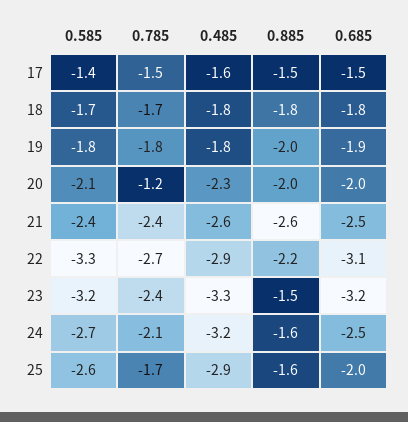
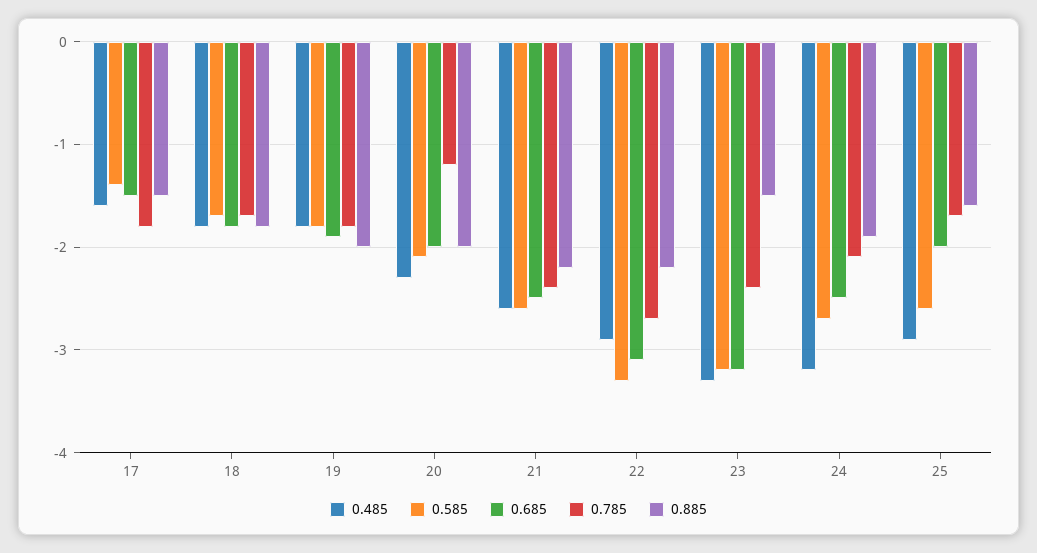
  {
    "0.585": {
      "17": -1.4,
      "18": -1.7,
      "19": -1.8,
      "20": -2.1,
-     "21": -2.4,
+     "21": -2.6,
      "22": -3.3,
      "23": -3.2,
      "24": -2.7,
      "25": -2.6
    },
    "0.785": {
-     "17": -1.5,
+     "17": -1.8,
      "18": -1.7,
      "19": -1.8,
      "20": -1.2,
      "21": -2.4,
      "22": -2.7,
      "23": -2.4,
      "24": -2.1,
      "25": -1.7
    },
    "0.485": {
      "17": -1.6,
      "18": -1.8,
      "19": -1.8,
      "20": -2.3,
      "21": -2.6,
      "22": -2.9,
      "23": -3.3,
      "24": -3.2,
      "25": -2.9
    },
    "0.885": {
      "17": -1.5,
      "18": -1.8,
      "19": -2,
      "20": -2,
-     "21": -2.6,
+     "21": -2.2,
      "22": -2.2,
      "23": -1.5,
-     "24": -1.6,
+     "24": -1.9,
      "25": -1.6
    },
    "0.685": {
      "17": -1.5,
      "18": -1.8,
      "19": -1.9,
      "20": -2,
      "21": -2.5,
      "22": -3.1,
      "23": -3.2,
      "24": -2.5,
      "25": -2
    }
  }

